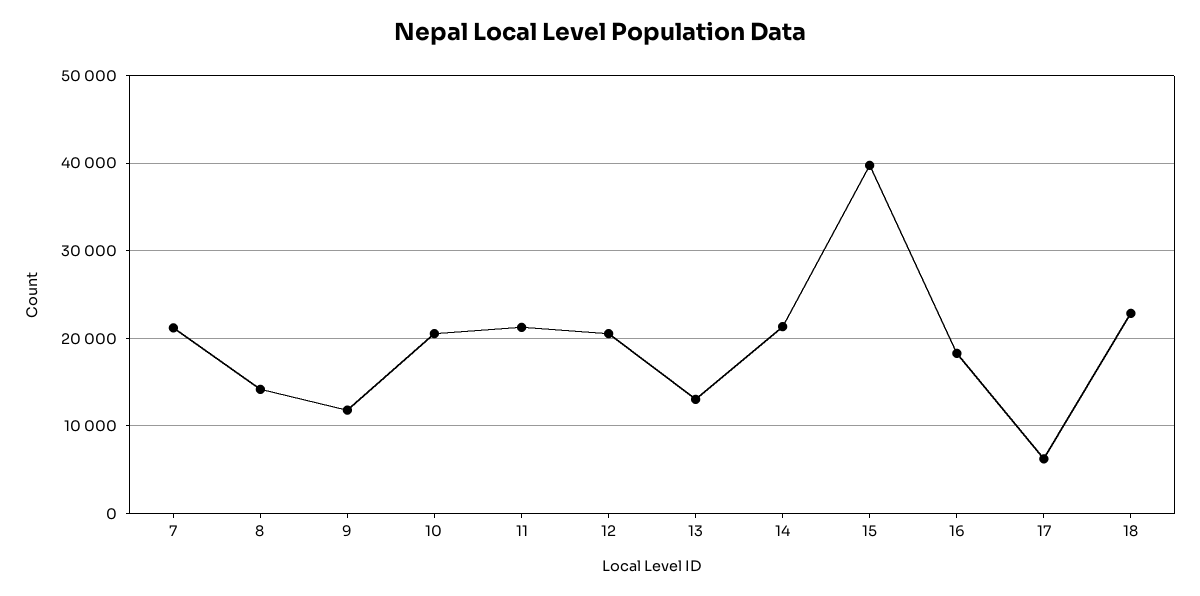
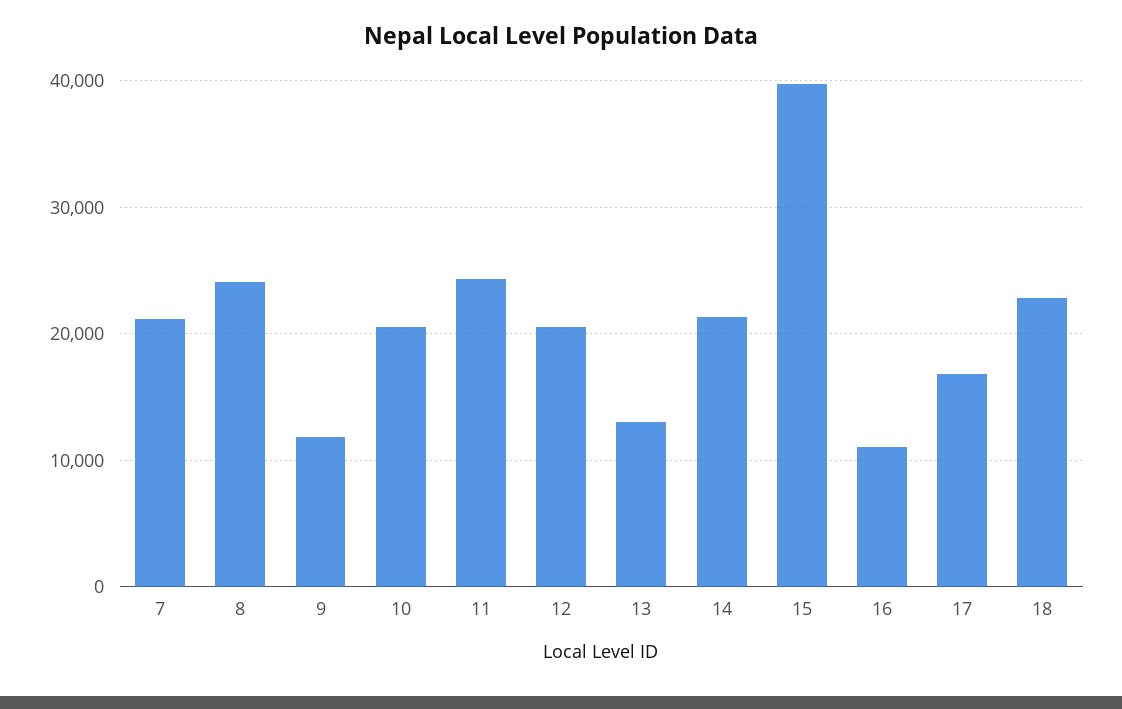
  {
    "7": 21000,
-   "8": 14000,
+   "8": 24000,
    "9": 12000,
    "10": 21000,
-   "11": 21000,
+   "11": 24000,
    "12": 21000,
    "13": 13000,
    "14": 21000,
    "15": 40000,
-   "16": 18000,
+   "16": 11000,
-   "17": 6000,
+   "17": 17000,
    "18": 23000
  }

